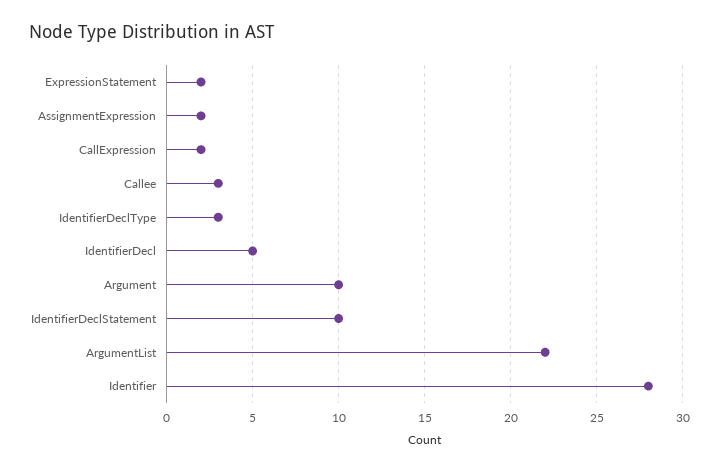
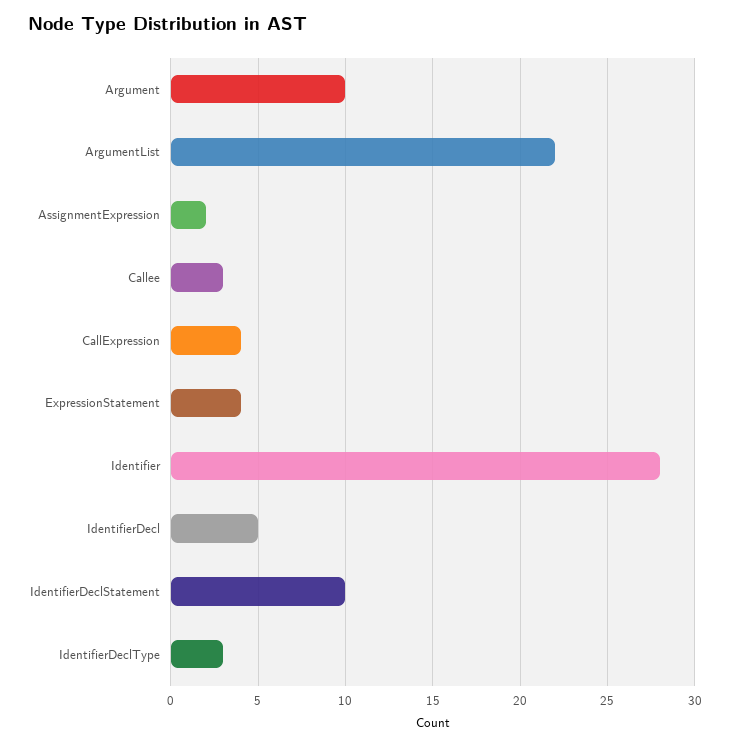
  {
-   "ExpressionStatement": 2,
+   "ExpressionStatement": 4,
    "AssignmentExpression": 2,
-   "CallExpression": 2,
+   "CallExpression": 4,
    "Callee": 3,
    "IdentifierDeclType": 3,
    "IdentifierDecl": 5,
    "Argument": 10,
    "IdentifierDeclStatement": 10,
    "ArgumentList": 22,
    "Identifier": 28
  }

